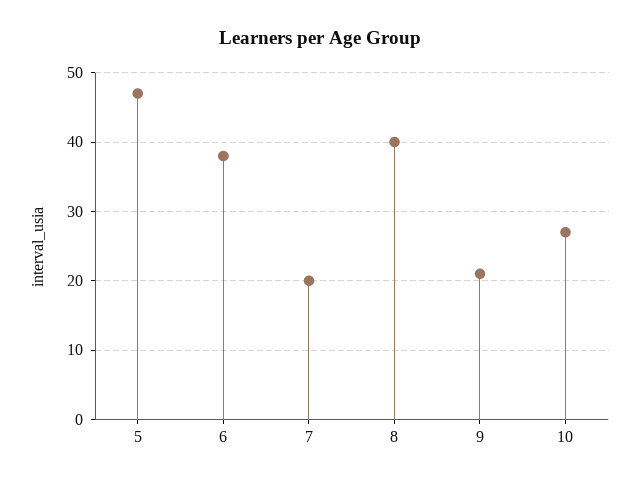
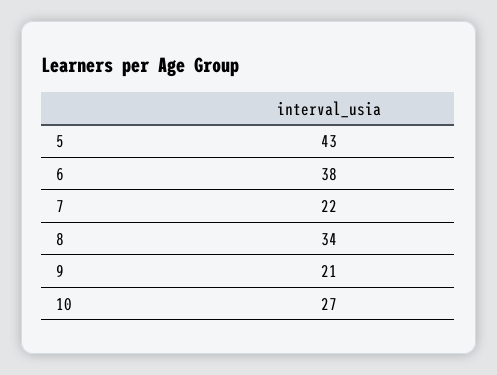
  {
-   "5": 47,
+   "5": 43,
    "6": 38,
-   "7": 20,
+   "7": 22,
-   "8": 40,
+   "8": 34,
    "9": 21,
    "10": 27
  }

